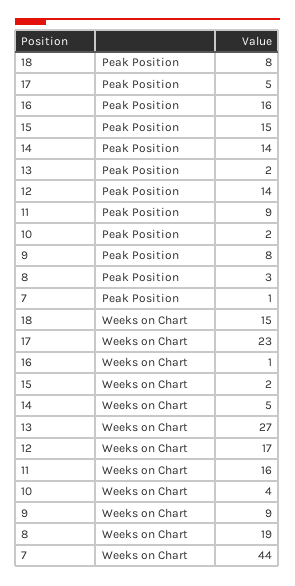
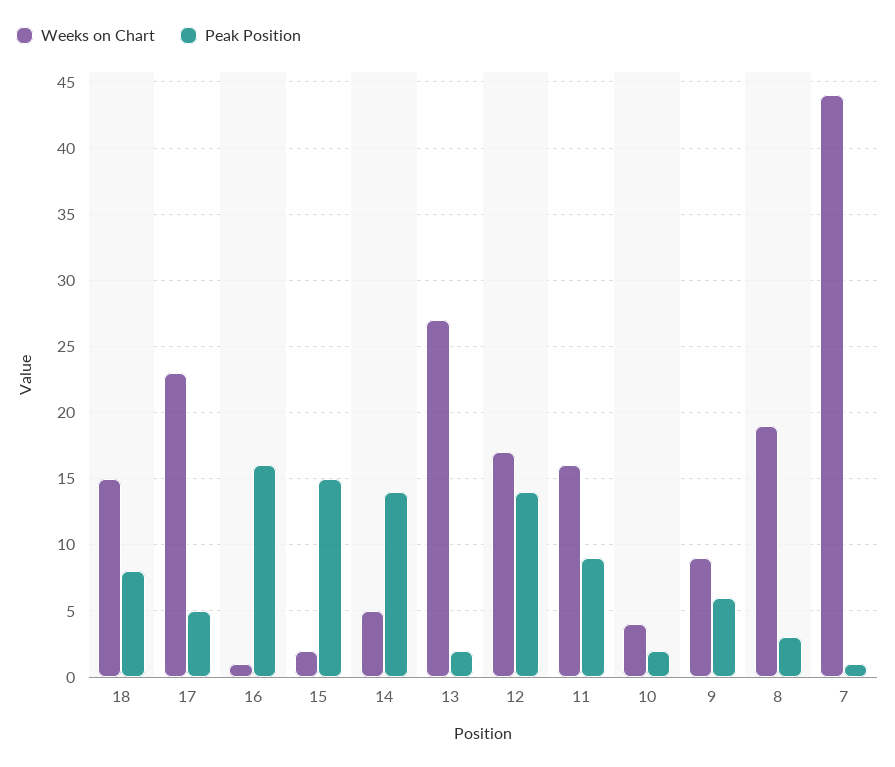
  {
    "Peak Position": {
      "18": 8,
      "17": 5,
      "16": 16,
      "15": 15,
      "14": 14,
      "13": 2,
      "12": 14,
      "11": 9,
      "10": 2,
-     "9": 8,
+     "9": 6,
      "8": 3,
      "7": 1
    },
    "Weeks on Chart": {
      "18": 15,
      "17": 23,
      "16": 1,
      "15": 2,
      "14": 5,
      "13": 27,
      "12": 17,
      "11": 16,
      "10": 4,
      "9": 9,
      "8": 19,
      "7": 44
    }
  }

